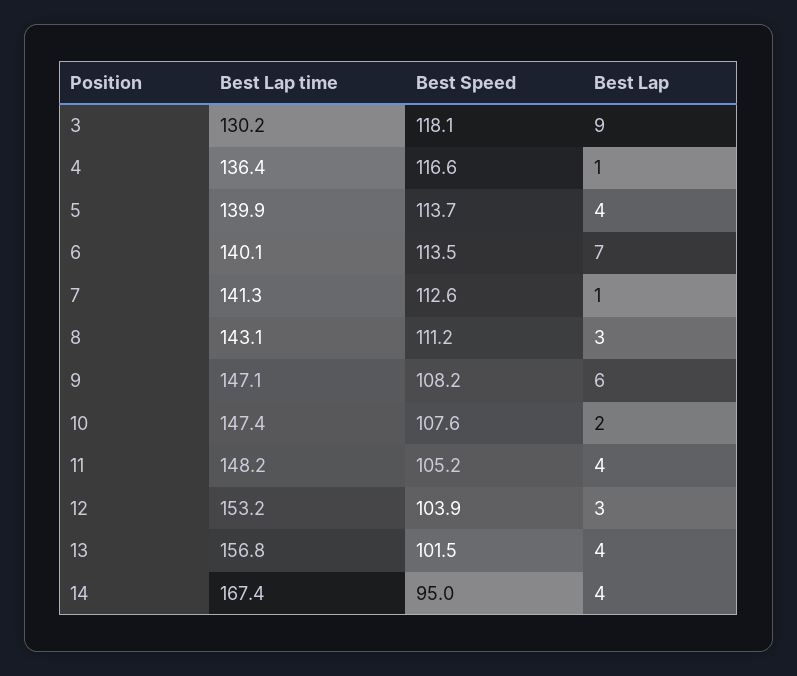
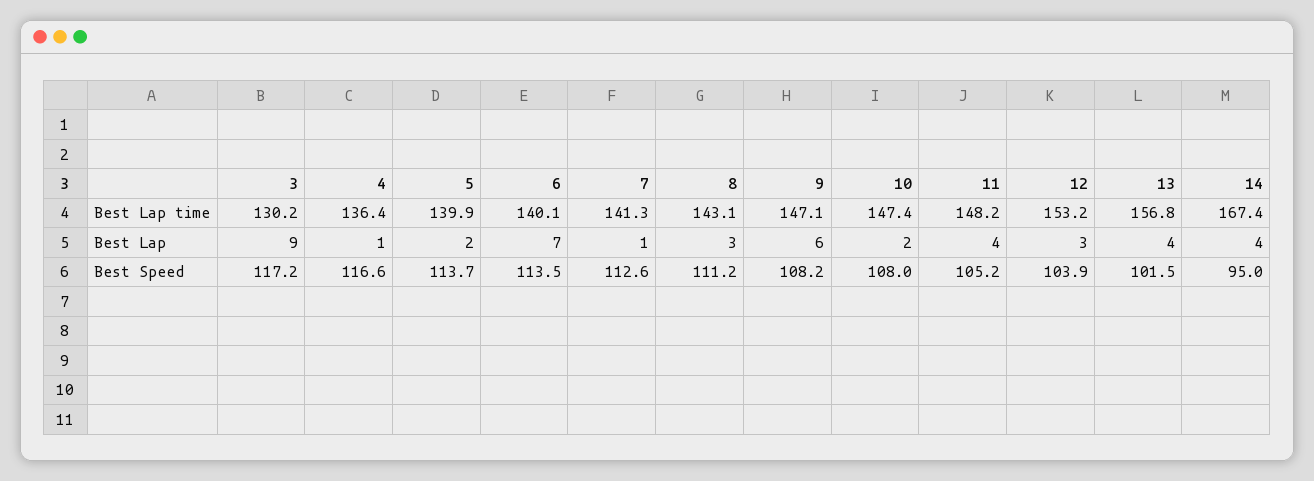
  {
    "Best Lap time": {
      "3": 130.2,
      "4": 136.4,
      "5": 139.9,
      "6": 140.1,
      "7": 141.3,
      "8": 143.1,
      "9": 147.1,
      "10": 147.4,
      "11": 148.2,
      "12": 153.2,
      "13": 156.8,
      "14": 167.4
    },
    "Best Speed": {
-     "3": 118.1,
+     "3": 117.2,
      "4": 116.6,
      "5": 113.7,
      "6": 113.5,
      "7": 112.6,
      "8": 111.2,
      "9": 108.2,
-     "10": 107.6,
+     "10": 108,
      "11": 105.2,
      "12": 103.9,
      "13": 101.5,
      "14": 95
    },
    "Best Lap": {
      "3": 9,
      "4": 1,
-     "5": 4,
+     "5": 2,
      "6": 7,
      "7": 1,
      "8": 3,
      "9": 6,
      "10": 2,
      "11": 4,
      "12": 3,
      "13": 4,
      "14": 4
    }
  }

